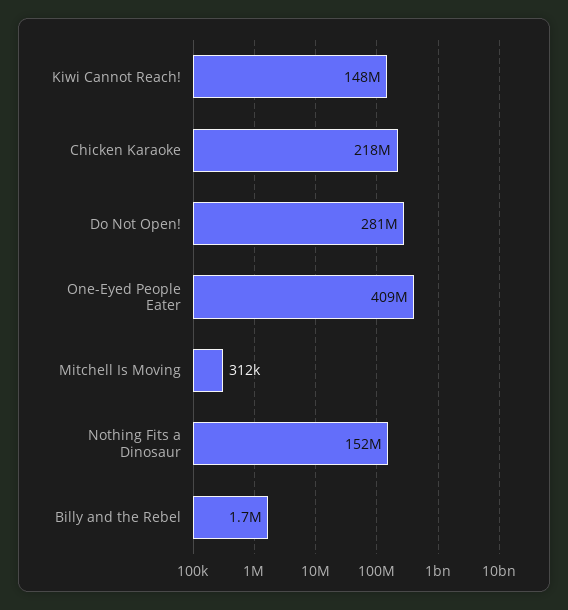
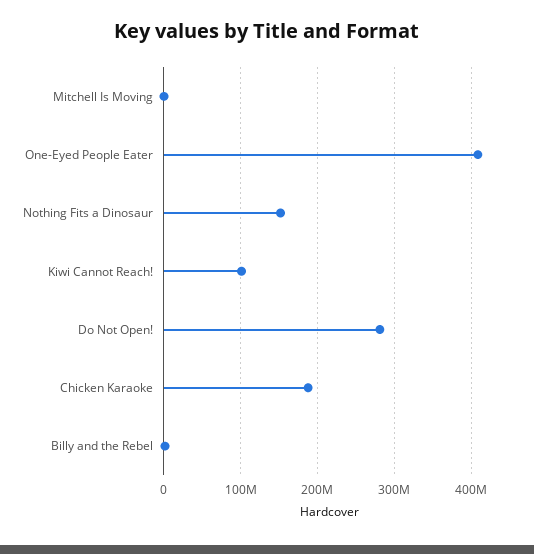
  {
-   "Kiwi Cannot Reach!": 148000000,
+   "Kiwi Cannot Reach!": 100000000,
-   "Chicken Karaoke": 218000000,
+   "Chicken Karaoke": 190000000,
    "Do Not Open!": 281000000,
    "One-Eyed People Eater": 409000000,
    "Mitchell Is Moving": 312000,
    "Nothing Fits a Dinosaur": 152000000,
    "Billy and the Rebel": 1700000
  }

